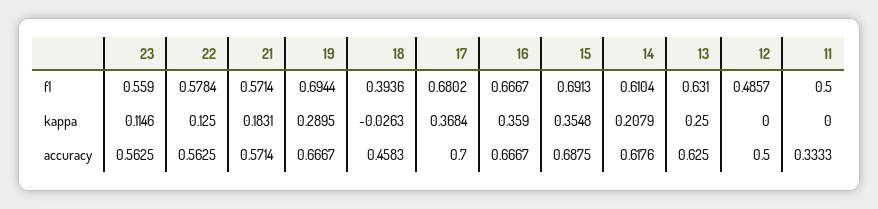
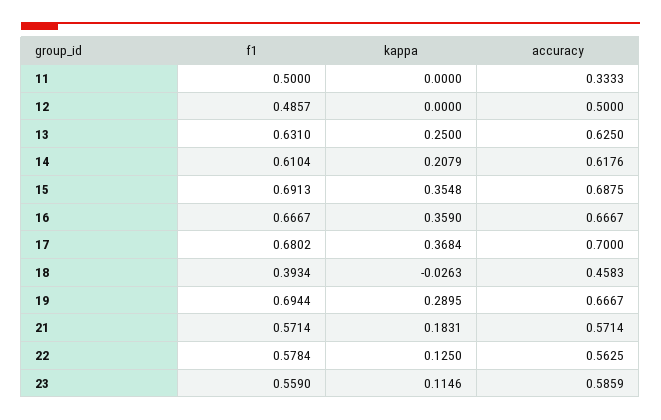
  {
    "23": {
      "f1": 0.559,
      "kappa": 0.1146,
-     "accuracy": 0.5625
+     "accuracy": 0.5859
    },
    "22": {
      "f1": 0.5784,
      "kappa": 0.125,
      "accuracy": 0.5625
    },
    "21": {
      "f1": 0.5714,
      "kappa": 0.1831,
      "accuracy": 0.5714
    },
    "19": {
      "f1": 0.6944,
      "kappa": 0.2895,
      "accuracy": 0.6667
    },
    "18": {
-     "f1": 0.3936,
+     "f1": 0.3934,
      "kappa": -0.0263,
      "accuracy": 0.4583
    },
    "17": {
      "f1": 0.6802,
      "kappa": 0.3684,
      "accuracy": 0.7
    },
    "16": {
      "f1": 0.6667,
      "kappa": 0.359,
      "accuracy": 0.6667
    },
    "15": {
      "f1": 0.6913,
      "kappa": 0.3548,
      "accuracy": 0.6875
    },
    "14": {
      "f1": 0.6104,
      "kappa": 0.2079,
      "accuracy": 0.6176
    },
    "13": {
      "f1": 0.631,
      "kappa": 0.25,
      "accuracy": 0.625
    },
    "12": {
      "f1": 0.4857,
      "kappa": 0,
      "accuracy": 0.5
    },
    "11": {
      "f1": 0.5,
      "kappa": 0,
      "accuracy": 0.3333
    }
  }

